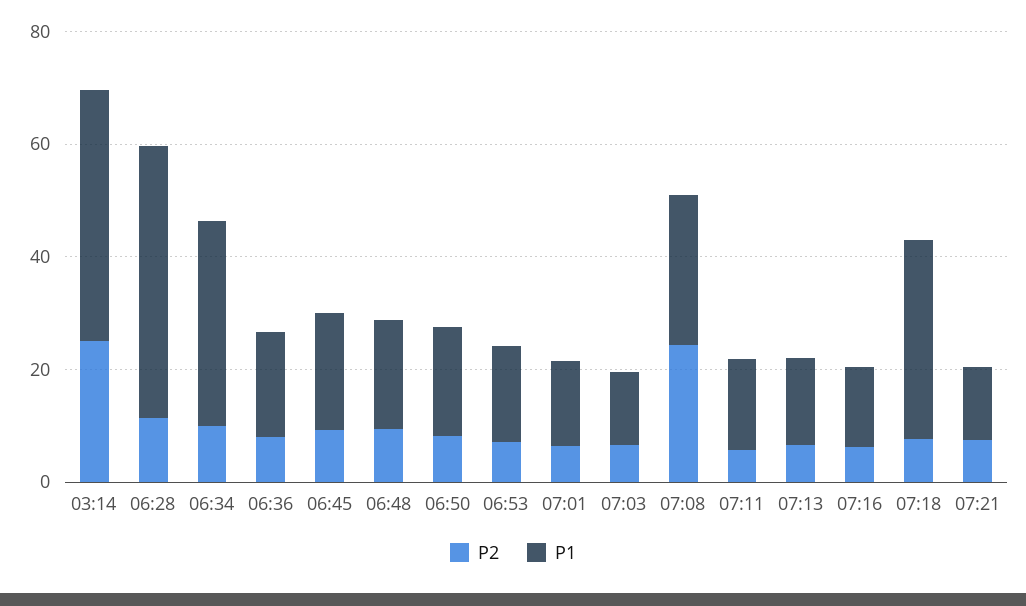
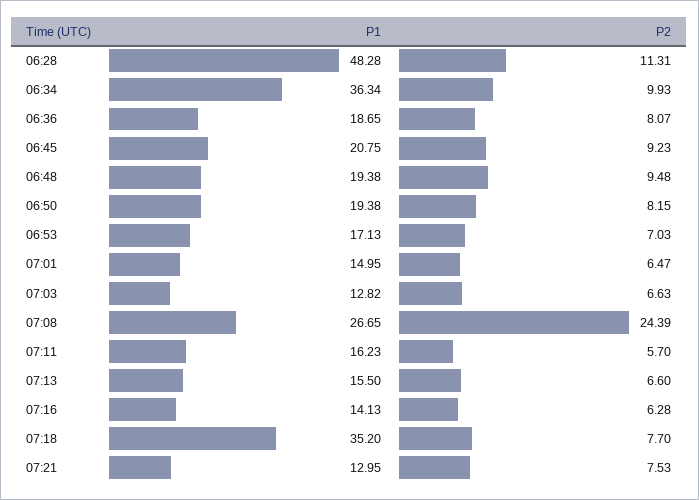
  {
    "P2": {
-     "03:14": 25,
      "06:28": 11.31,
      "06:34": 9.93,
      "06:36": 8.07,
      "06:45": 9.23,
      "06:48": 9.48,
      "06:50": 8.15,
      "06:53": 7.03,
      "07:01": 6.47,
      "07:03": 6.63,
      "07:08": 24.39,
      "07:11": 5.7,
      "07:13": 6.6,
      "07:16": 6.28,
      "07:18": 7.7,
      "07:21": 7.53
    },
    "P1": {
-     "03:14": 45,
      "06:28": 48.28,
      "06:34": 36.34,
      "06:36": 18.65,
      "06:45": 20.75,
      "06:48": 19.38,
      "06:50": 19.38,
      "06:53": 17.13,
      "07:01": 14.95,
      "07:03": 12.82,
      "07:08": 26.65,
      "07:11": 16.23,
      "07:13": 15.5,
      "07:16": 14.13,
      "07:18": 35.2,
      "07:21": 12.95
    }
  }

